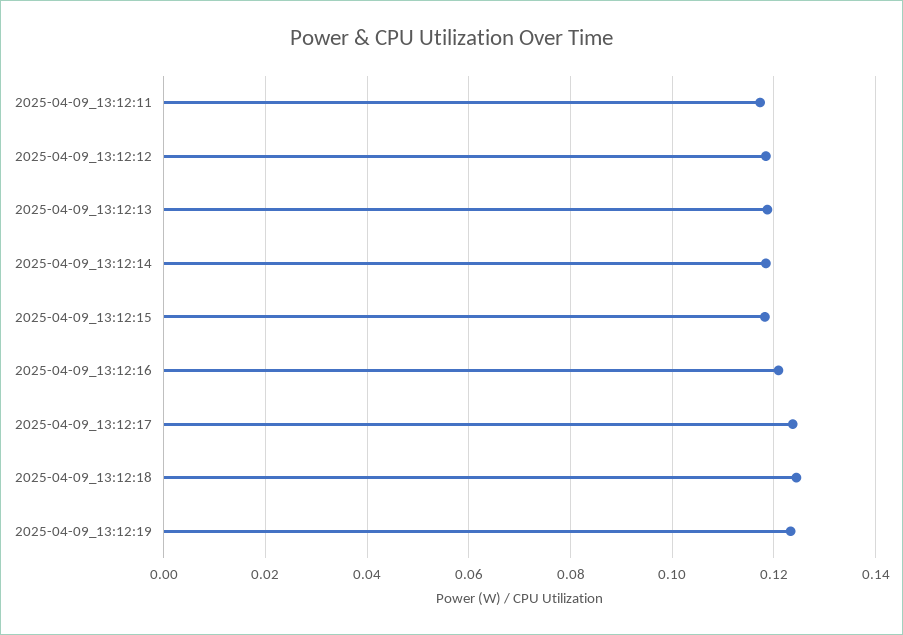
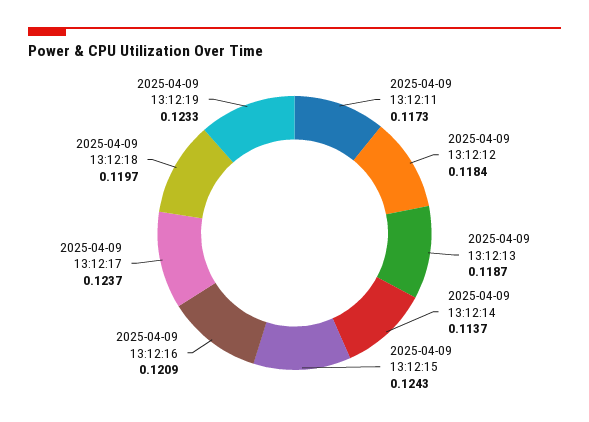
  {
    "2025-04-09_13:12:11": 0.1173,
    "2025-04-09_13:12:12": 0.1184,
    "2025-04-09_13:12:13": 0.1187,
-   "2025-04-09_13:12:14": 0.118,
+   "2025-04-09_13:12:14": 0.1137,
-   "2025-04-09_13:12:15": 0.118,
+   "2025-04-09_13:12:15": 0.1243,
    "2025-04-09_13:12:16": 0.1209,
    "2025-04-09_13:12:17": 0.1237,
-   "2025-04-09_13:12:18": 0.124,
+   "2025-04-09_13:12:18": 0.1197,
    "2025-04-09_13:12:19": 0.1233
  }

